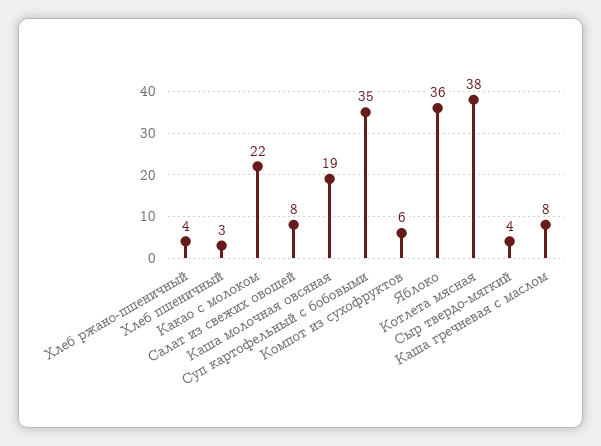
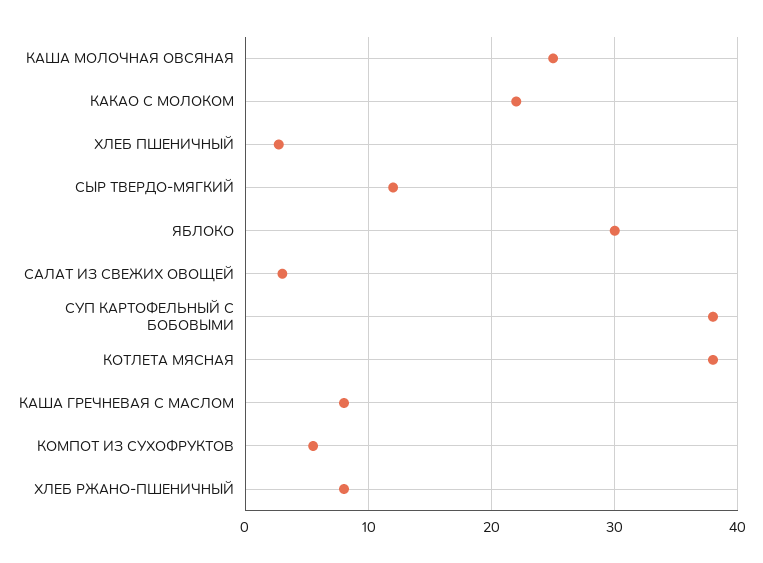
  {
-   "Хлеб ржано-пшеничный": 4,
+   "Хлеб ржано-пшеничный": 8,
    "Хлеб пшеничный": 3,
    "Какао с молоком": 22,
-   "Салат из свежих овощей": 8,
+   "Салат из свежих овощей": 3,
-   "Каша молочная овсяная": 19,
+   "Каша молочная овсяная": 25,
-   "Суп картофельный с бобовыми": 35,
+   "Суп картофельный с бобовыми": 38,
    "Компот из сухофруктов": 6,
-   "Яблоко": 36,
+   "Яблоко": 30,
    "Котлета мясная": 38,
-   "Сыр твердо-мягкий": 4,
+   "Сыр твердо-мягкий": 12,
    "Каша гречневая с маслом": 8
  }

